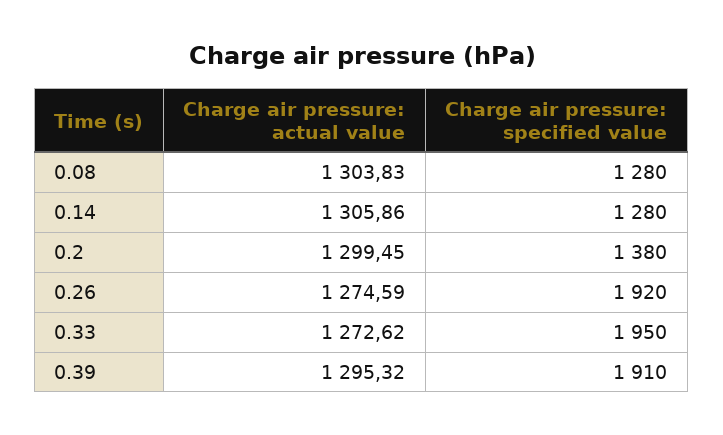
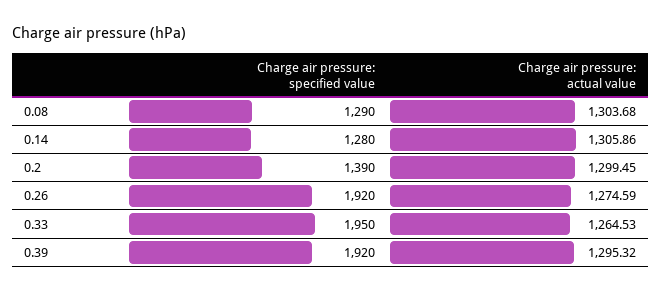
  {
    "Charge air pressure: actual value": {
-     "0.08": 1303.83,
+     "0.08": 1303.68,
      "0.14": 1305.86,
      "0.2": 1299.45,
      "0.26": 1274.59,
-     "0.33": 1272.62,
+     "0.33": 1264.53,
      "0.39": 1295.32
    },
    "Charge air pressure: specified value": {
-     "0.08": 1280,
+     "0.08": 1290,
      "0.14": 1280,
-     "0.2": 1380,
+     "0.2": 1390,
      "0.26": 1920,
      "0.33": 1950,
-     "0.39": 1910
+     "0.39": 1920
    }
  }

